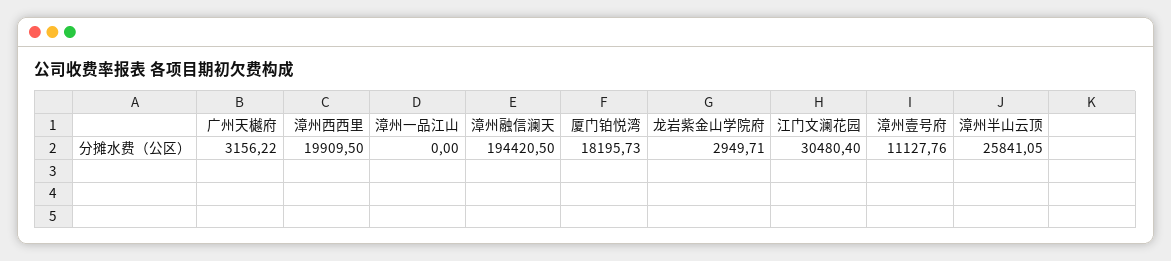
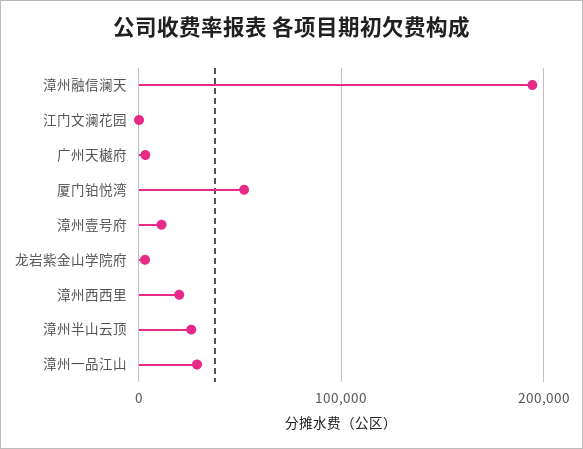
  {
    "广州天樾府": 3156.22,
    "漳州西西里": 19909.5,
-   "漳州一品江山": 0,
+   "漳州一品江山": 30000,
    "漳州融信澜天": 194420.5,
-   "厦门铂悦湾": 18195.73,
+   "厦门铂悦湾": 50000,
    "龙岩紫金山学院府": 2949.71,
-   "江门文澜花园": 30480.4,
+   "江门文澜花园": 0,
    "漳州壹号府": 11127.76,
    "漳州半山云顶": 25841.05
  }

